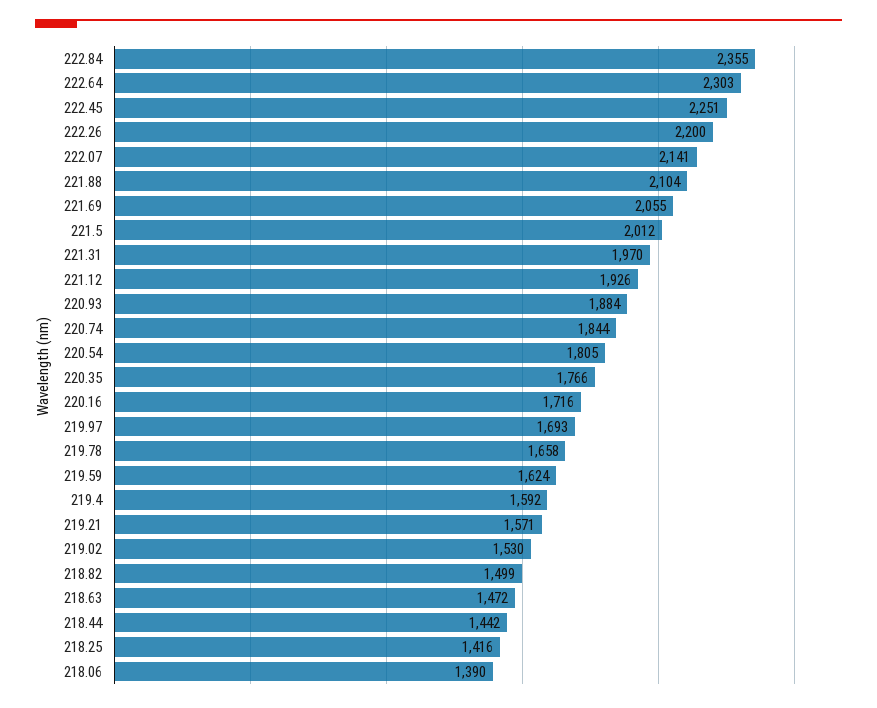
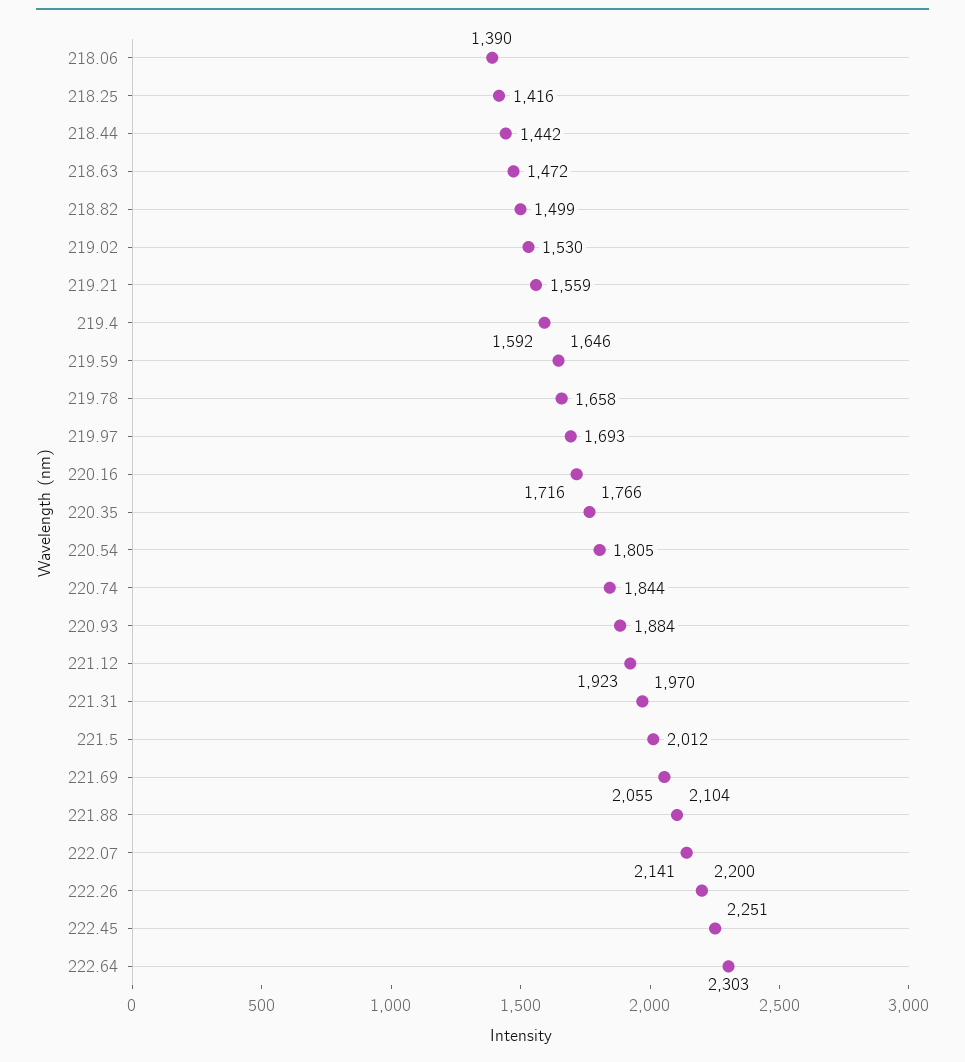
  {
-   "222.84": 2355,
    "222.64": 2303,
    "222.45": 2251,
    "222.26": 2200,
    "222.07": 2141,
    "221.88": 2104,
    "221.69": 2055,
    "221.5": 2012,
    "221.31": 1970,
-   "221.12": 1926,
+   "221.12": 1923,
    "220.93": 1884,
    "220.74": 1844,
    "220.54": 1805,
    "220.35": 1766,
    "220.16": 1716,
    "219.97": 1693,
    "219.78": 1658,
-   "219.59": 1624,
+   "219.59": 1646,
    "219.4": 1592,
-   "219.21": 1571,
+   "219.21": 1559,
    "219.02": 1530,
    "218.82": 1499,
    "218.63": 1472,
    "218.44": 1442,
    "218.25": 1416,
    "218.06": 1390
  }

